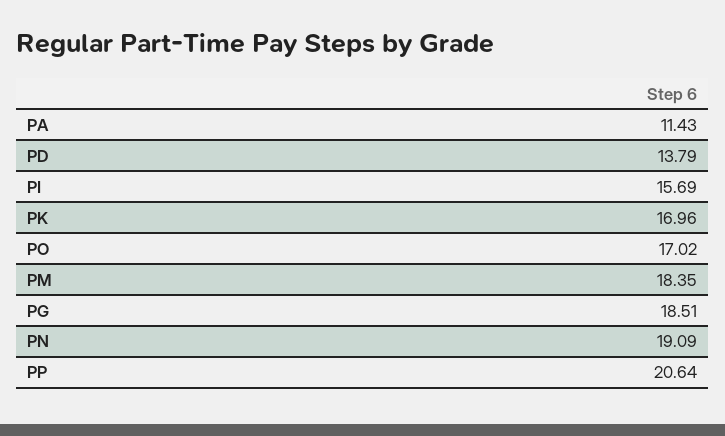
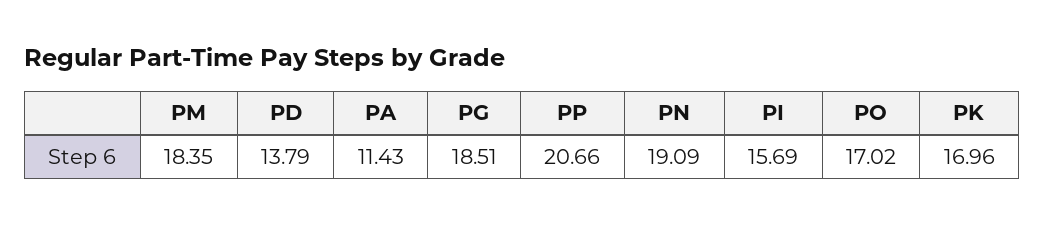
  {
    "PA": 11.43,
    "PD": 13.79,
    "PI": 15.69,
    "PK": 16.96,
    "PO": 17.02,
    "PM": 18.35,
    "PG": 18.51,
    "PN": 19.09,
-   "PP": 20.64
+   "PP": 20.66
  }

